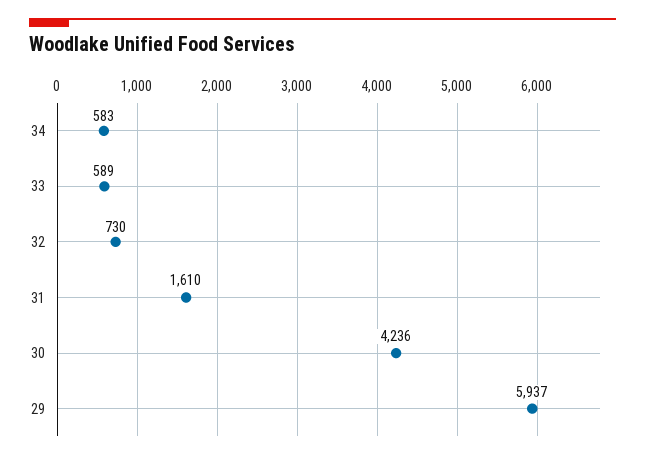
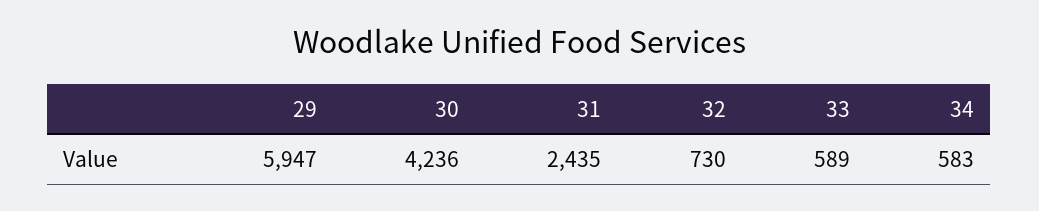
  {
    "34": 583,
    "33": 589,
    "32": 730,
-   "31": 1610,
+   "31": 2435,
    "30": 4236,
-   "29": 5937
+   "29": 5947
  }

